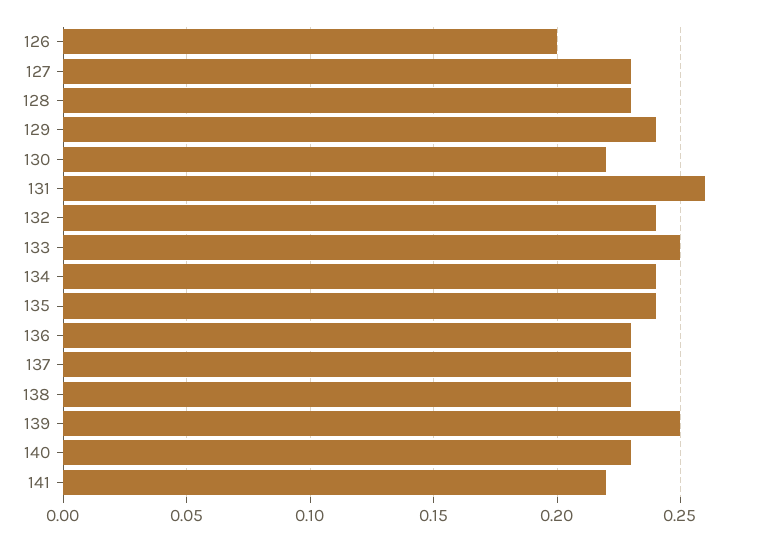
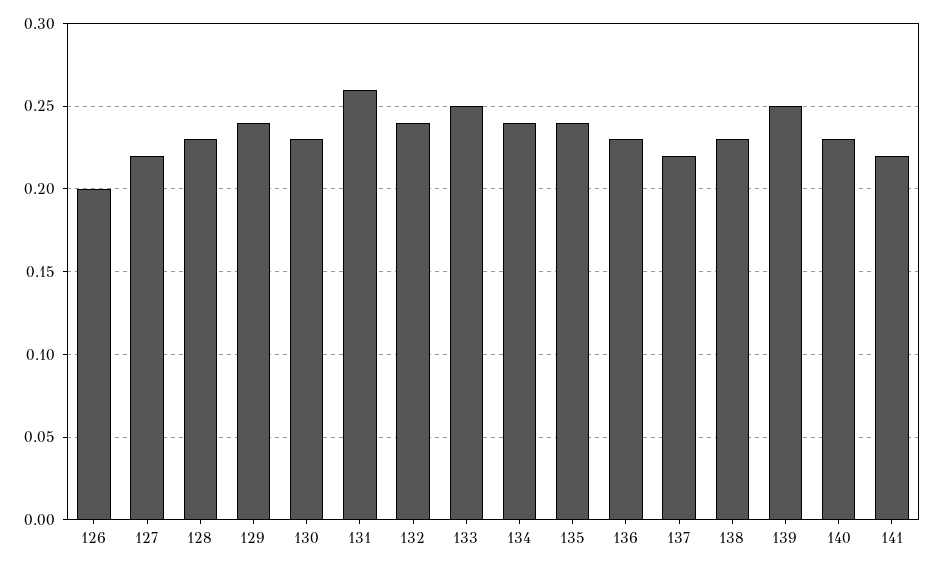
  {
    "126": 0.2,
-   "127": 0.23,
+   "127": 0.22,
    "128": 0.23,
    "129": 0.24,
-   "130": 0.22,
+   "130": 0.23,
    "131": 0.26,
    "132": 0.24,
    "133": 0.25,
    "134": 0.24,
    "135": 0.24,
    "136": 0.23,
-   "137": 0.23,
+   "137": 0.22,
    "138": 0.23,
    "139": 0.25,
    "140": 0.23,
    "141": 0.22
  }

